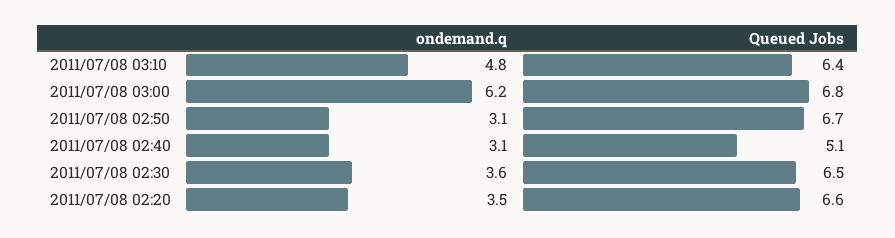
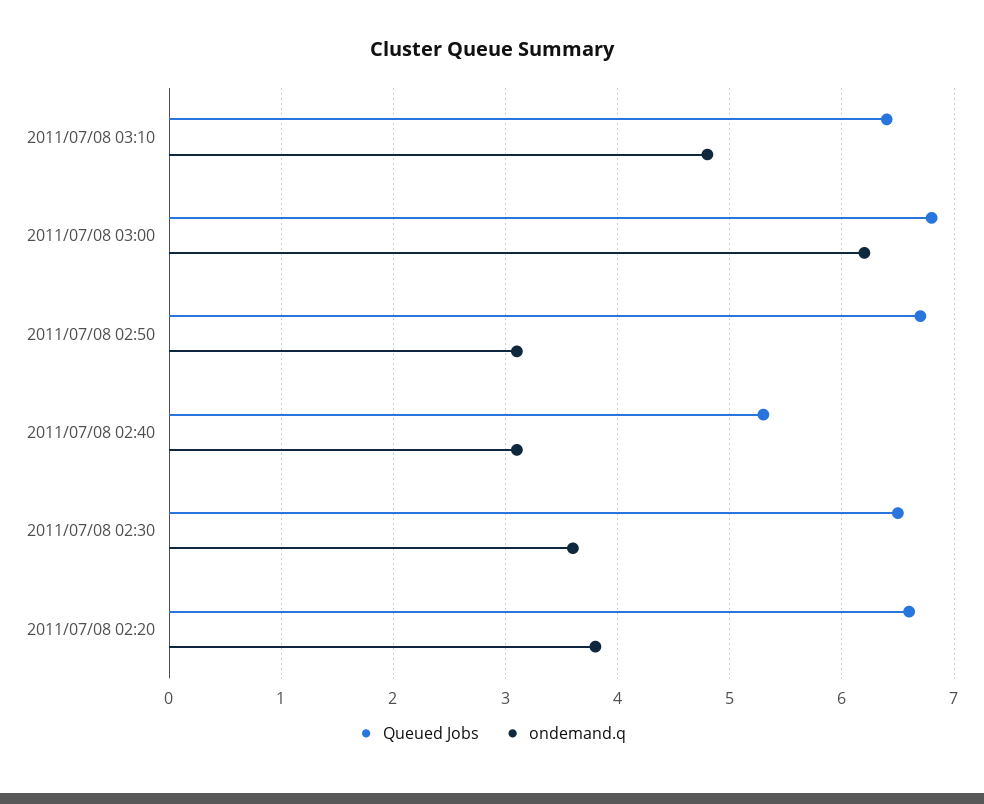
  {
    "ondemand.q": {
      "2011/07/08 03:10": 4.8,
      "2011/07/08 03:00": 6.2,
      "2011/07/08 02:50": 3.1,
      "2011/07/08 02:40": 3.1,
      "2011/07/08 02:30": 3.6,
-     "2011/07/08 02:20": 3.5
+     "2011/07/08 02:20": 3.8
    },
    "Queued Jobs": {
      "2011/07/08 03:10": 6.4,
      "2011/07/08 03:00": 6.8,
      "2011/07/08 02:50": 6.7,
-     "2011/07/08 02:40": 5.1,
+     "2011/07/08 02:40": 5.3,
      "2011/07/08 02:30": 6.5,
      "2011/07/08 02:20": 6.6
    }
  }

